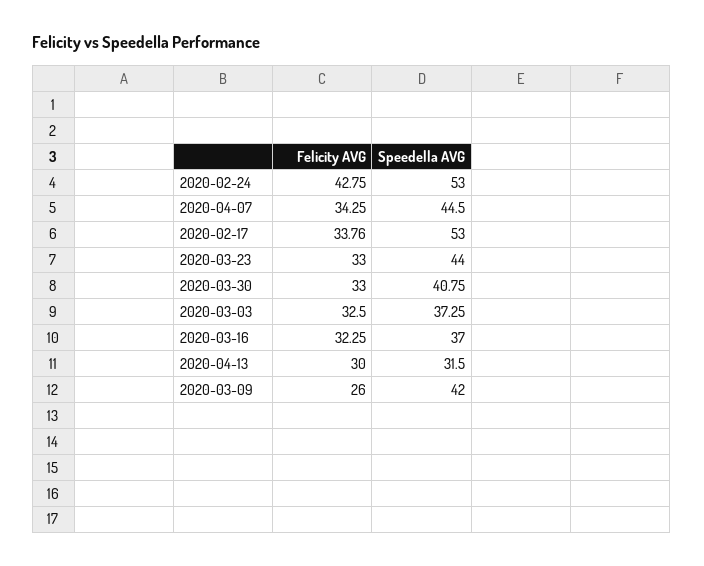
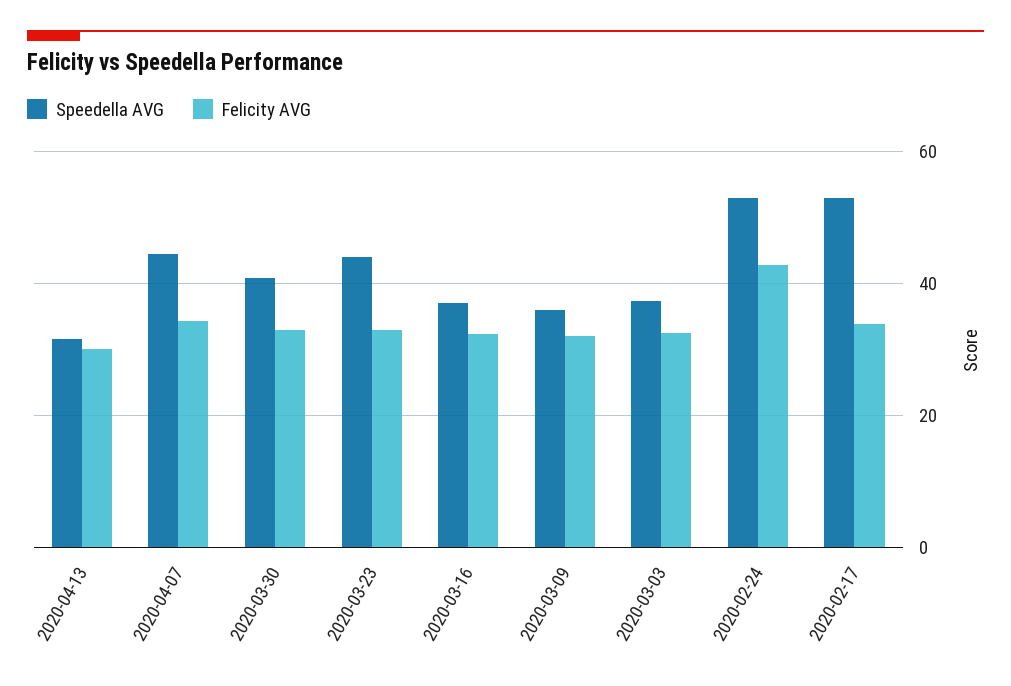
  {
    "Felicity AVG": {
      "2020-02-24": 42.75,
      "2020-04-07": 34.25,
      "2020-02-17": 33.76,
      "2020-03-23": 33,
      "2020-03-30": 33,
      "2020-03-03": 32.5,
      "2020-03-16": 32.25,
      "2020-04-13": 30,
-     "2020-03-09": 26
+     "2020-03-09": 32
    },
    "Speedella AVG": {
      "2020-02-24": 53,
      "2020-04-07": 44.5,
      "2020-02-17": 53,
      "2020-03-23": 44,
      "2020-03-30": 40.75,
      "2020-03-03": 37.25,
      "2020-03-16": 37,
      "2020-04-13": 31.5,
-     "2020-03-09": 42
+     "2020-03-09": 36
    }
  }

